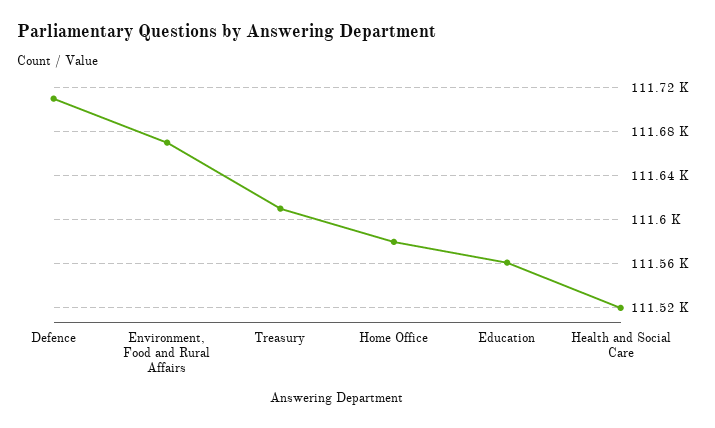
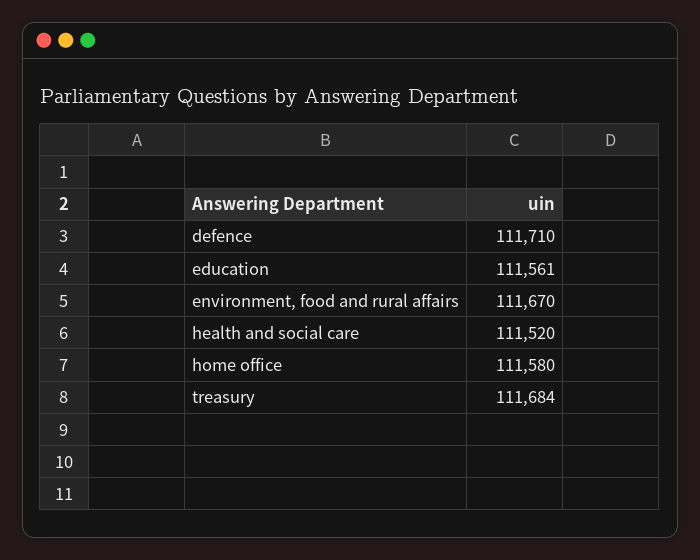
  {
    "Defence": 111710,
    "Environment, Food and Rural Affairs": 111670,
-   "Treasury": 111610,
+   "Treasury": 111684,
    "Home Office": 111580,
    "Education": 111561,
    "Health and Social Care": 111520
  }

